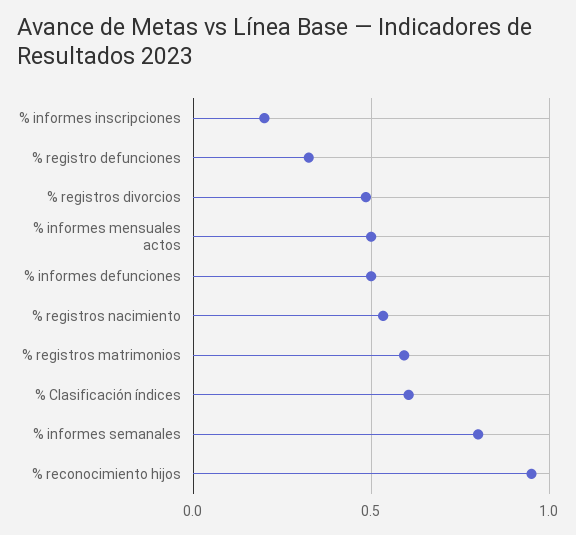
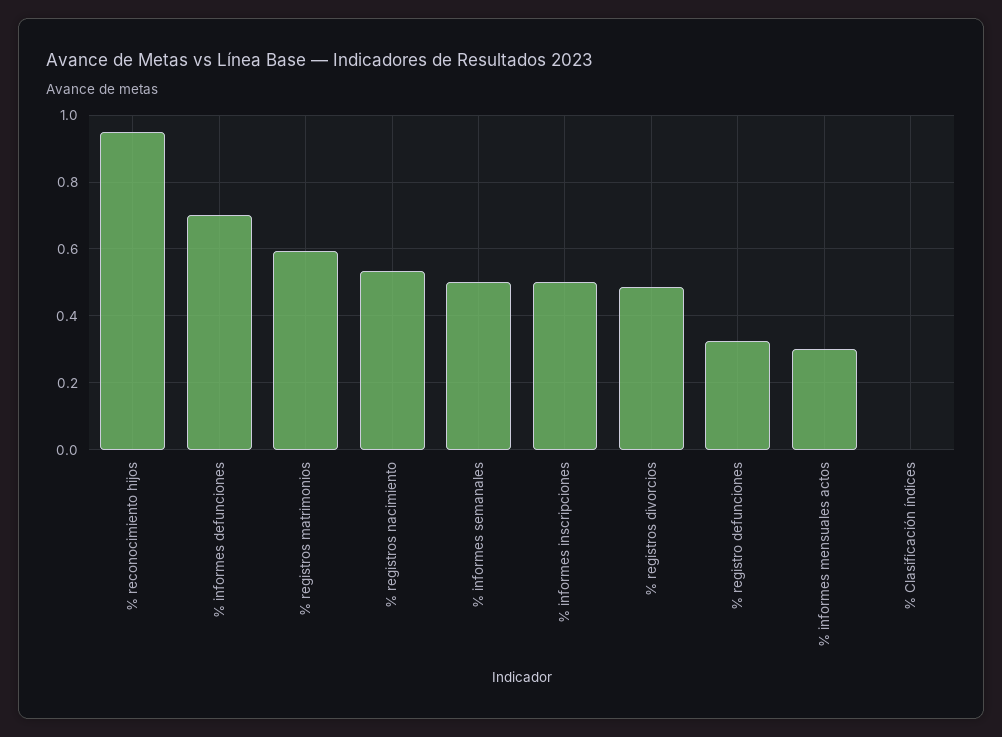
  {
-   "% informes inscripciones": 0.2,
+   "% informes inscripciones": 0.5,
    "% registro defunciones": 0.32,
    "% registros divorcios": 0.48,
-   "% informes mensuales actos": 0.5,
+   "% informes mensuales actos": 0.3,
-   "% informes defunciones": 0.5,
+   "% informes defunciones": 0.7,
    "% registros nacimiento": 0.54,
    "% registros matrimonios": 0.6,
-   "% Clasificación índices": 0.6,
+   "% Clasificación índices": 0,
-   "% informes semanales": 0.8,
+   "% informes semanales": 0.5,
    "% reconocimiento hijos": 0.96
  }

